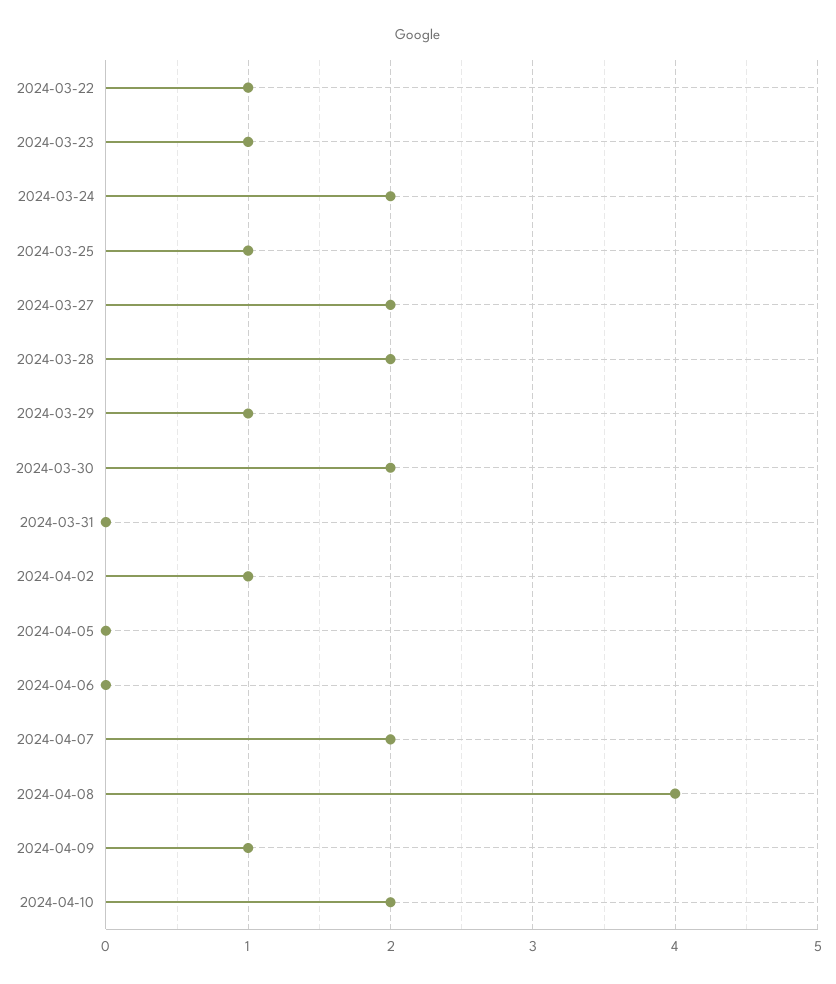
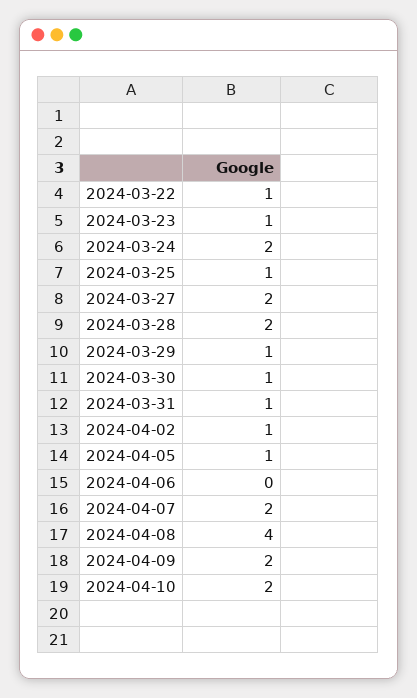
  {
    "2024-03-22": 1,
    "2024-03-23": 1,
    "2024-03-24": 2,
    "2024-03-25": 1,
    "2024-03-27": 2,
    "2024-03-28": 2,
    "2024-03-29": 1,
-   "2024-03-30": 2,
+   "2024-03-30": 1,
-   "2024-03-31": 0,
+   "2024-03-31": 1,
    "2024-04-02": 1,
-   "2024-04-05": 0,
+   "2024-04-05": 1,
    "2024-04-06": 0,
    "2024-04-07": 2,
    "2024-04-08": 4,
-   "2024-04-09": 1,
+   "2024-04-09": 2,
    "2024-04-10": 2
  }

